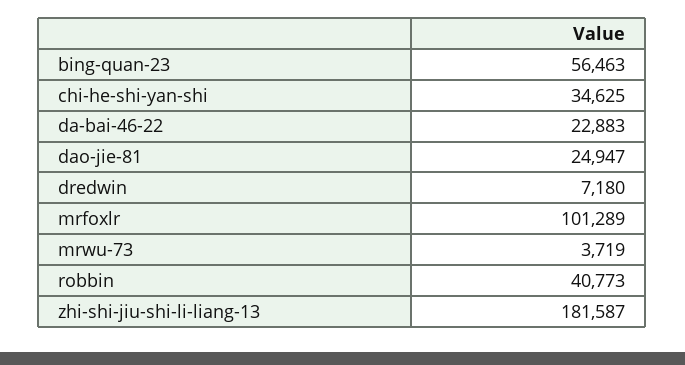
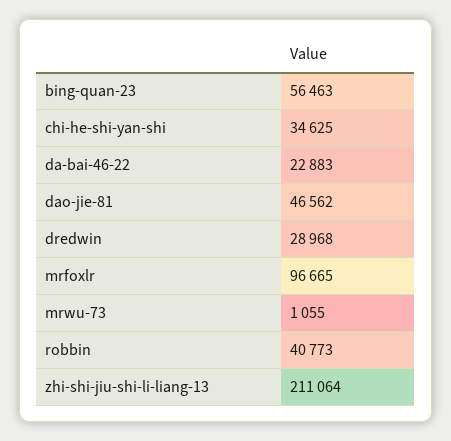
  {
    "bing-quan-23": 56463,
    "chi-he-shi-yan-shi": 34625,
    "da-bai-46-22": 22883,
-   "dao-jie-81": 24947,
+   "dao-jie-81": 46562,
-   "dredwin": 7180,
+   "dredwin": 28968,
-   "mrfoxlr": 101289,
+   "mrfoxlr": 96665,
-   "mrwu-73": 3719,
+   "mrwu-73": 1055,
    "robbin": 40773,
-   "zhi-shi-jiu-shi-li-liang-13": 181587
+   "zhi-shi-jiu-shi-li-liang-13": 211064
  }

